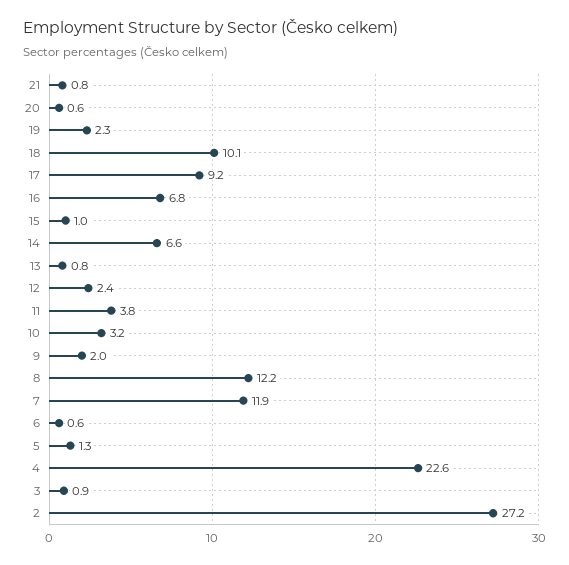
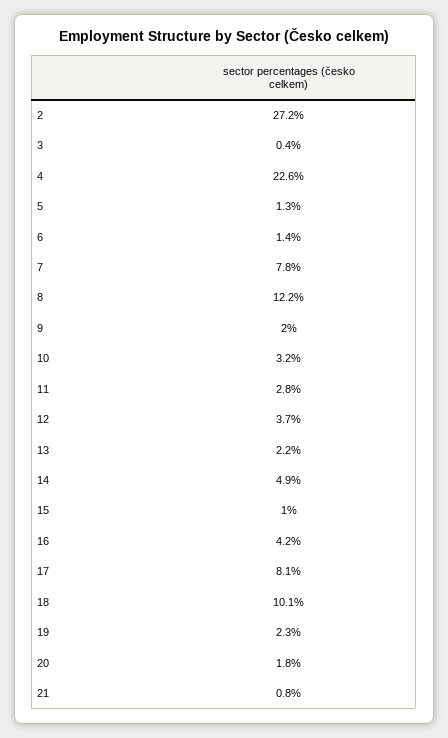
  {
    "21": 0.8,
-   "20": 0.6,
+   "20": 1.8,
    "19": 2.3,
    "18": 10.1,
-   "17": 9.2,
+   "17": 8.1,
-   "16": 6.8,
+   "16": 4.2,
    "15": 1,
-   "14": 6.6,
+   "14": 4.9,
-   "13": 0.8,
+   "13": 2.2,
-   "12": 2.4,
+   "12": 3.7,
-   "11": 3.8,
+   "11": 2.8,
    "10": 3.2,
    "9": 2,
    "8": 12.2,
-   "7": 11.9,
+   "7": 7.8,
-   "6": 0.6,
+   "6": 1.4,
    "5": 1.3,
    "4": 22.6,
-   "3": 0.9,
+   "3": 0.4,
    "2": 27.2
  }

